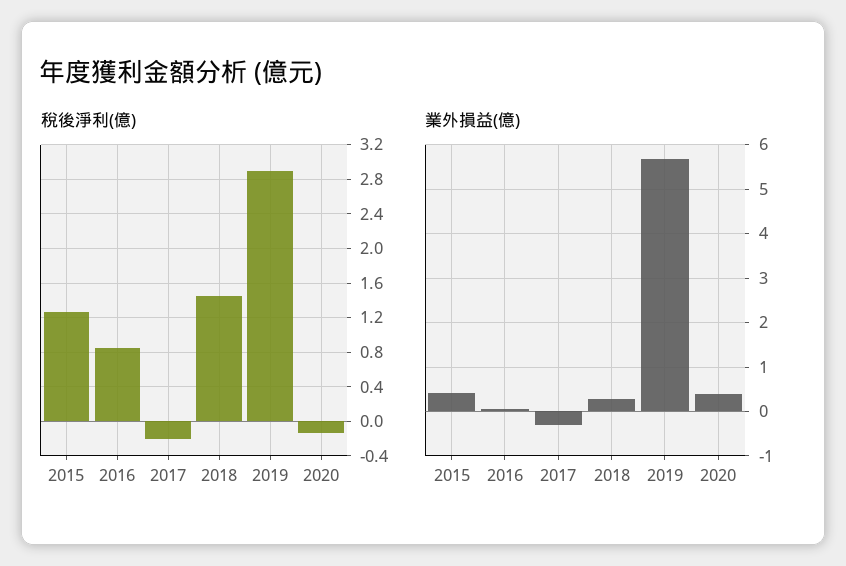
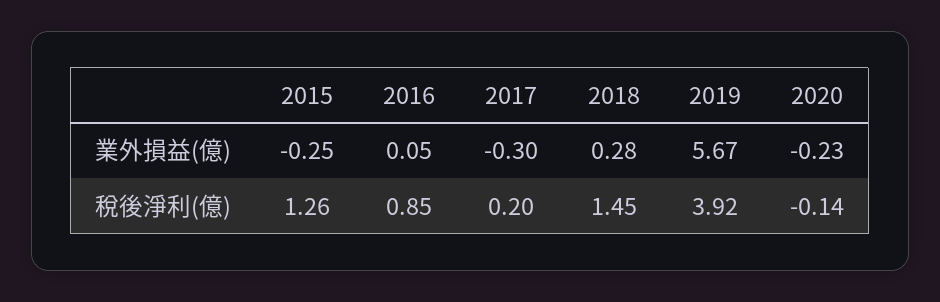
  {
    "稅後淨利(億)": {
      "2015": 1.26,
      "2016": 0.85,
-     "2017": -0.2,
+     "2017": 0.2,
      "2018": 1.45,
-     "2019": 2.9,
+     "2019": 3.92,
      "2020": -0.14
    },
    "業外損益(億)": {
-     "2015": 0.4,
+     "2015": -0.25,
      "2016": 0.05,
      "2017": -0.3,
      "2018": 0.28,
      "2019": 5.67,
-     "2020": 0.4
+     "2020": -0.23
    }
  }

